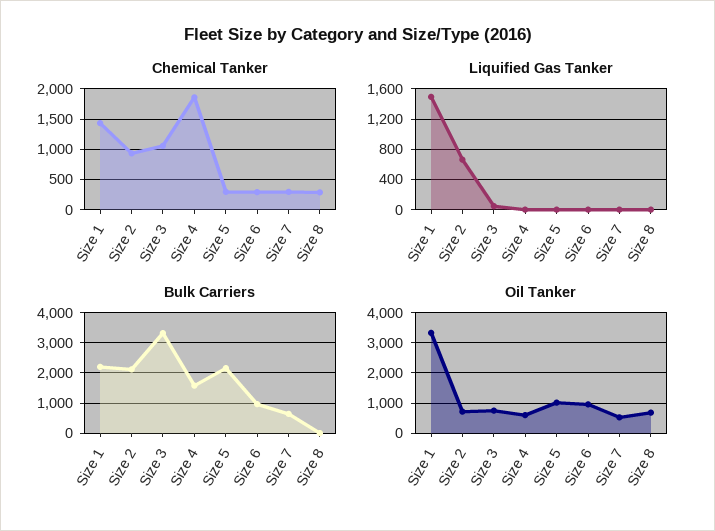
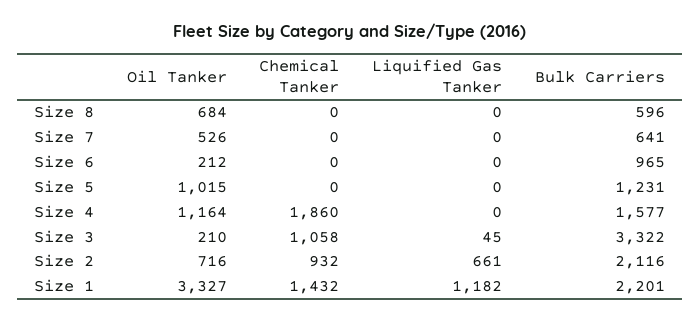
  {
    "Chemical Tanker": {
      "Size 1": 1432,
      "Size 2": 932,
      "Size 3": 1058,
      "Size 4": 1860,
-     "Size 5": 300,
+     "Size 5": 0,
-     "Size 6": 300,
+     "Size 6": 0,
-     "Size 7": 300,
+     "Size 7": 0,
-     "Size 8": 300
+     "Size 8": 0
    },
    "Liquified Gas Tanker": {
-     "Size 1": 1500,
+     "Size 1": 1182,
      "Size 2": 661,
      "Size 3": 45,
      "Size 4": 0,
      "Size 5": 0,
      "Size 6": 0,
      "Size 7": 0,
      "Size 8": 0
    },
    "Bulk Carriers": {
      "Size 1": 2201,
      "Size 2": 2116,
      "Size 3": 3322,
      "Size 4": 1577,
-     "Size 5": 2200,
+     "Size 5": 1231,
      "Size 6": 965,
      "Size 7": 641,
-     "Size 8": 0
+     "Size 8": 596
    },
    "Oil Tanker": {
      "Size 1": 3327,
      "Size 2": 716,
-     "Size 3": 800,
+     "Size 3": 210,
-     "Size 4": 600,
+     "Size 4": 1164,
      "Size 5": 1015,
-     "Size 6": 1000,
+     "Size 6": 212,
      "Size 7": 526,
      "Size 8": 684
    }
  }

